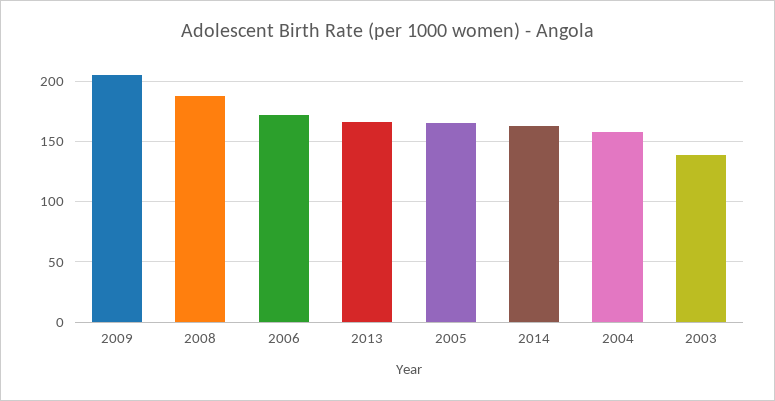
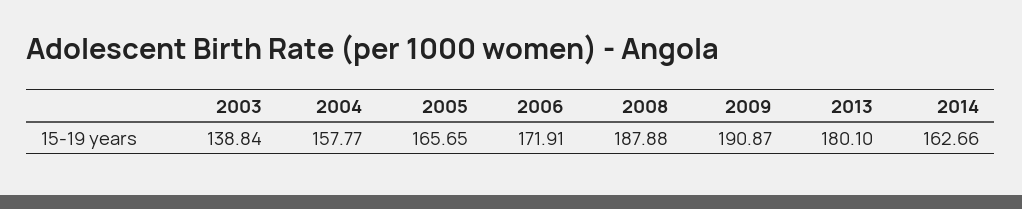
  {
-   "2009": 205,
+   "2009": 190.87,
    "2008": 187.88,
    "2006": 171.91,
-   "2013": 165,
+   "2013": 180.1,
    "2005": 165.65,
    "2014": 162.66,
    "2004": 157.77,
    "2003": 138.84
  }

